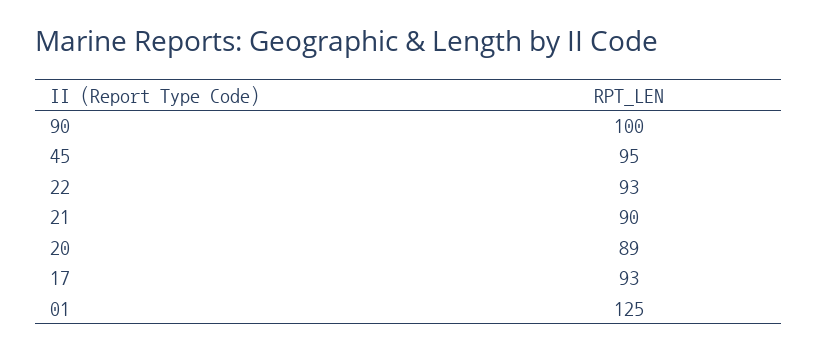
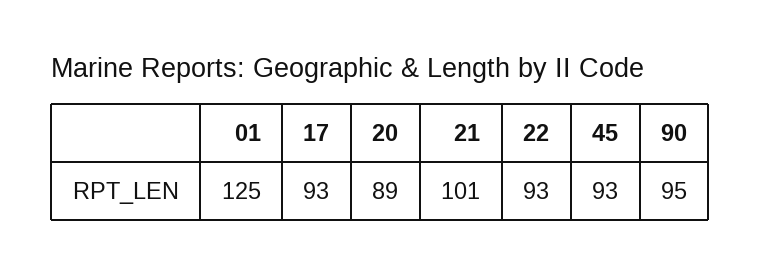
  {
-   "90": 100,
+   "90": 95,
-   "45": 95,
+   "45": 93,
    "22": 93,
-   "21": 90,
+   "21": 101,
    "20": 89,
    "17": 93,
    "01": 125
  }

